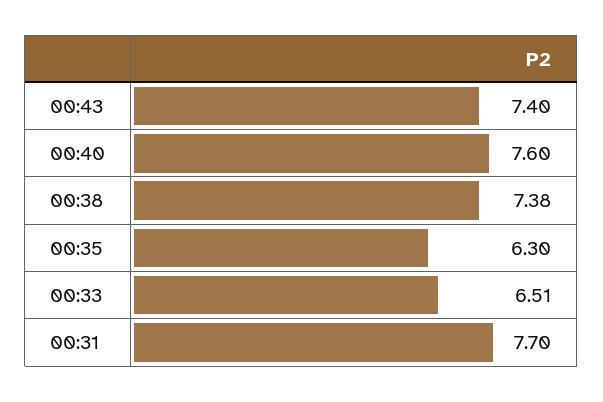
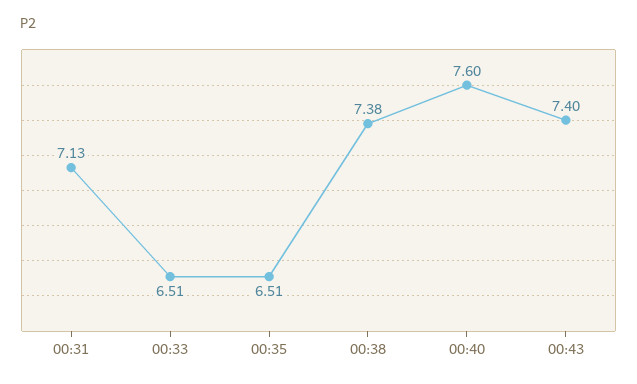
  {
    "00:43": 7.4,
    "00:40": 7.6,
    "00:38": 7.38,
-   "00:35": 6.3,
+   "00:35": 6.51,
    "00:33": 6.51,
-   "00:31": 7.7
+   "00:31": 7.13
  }

